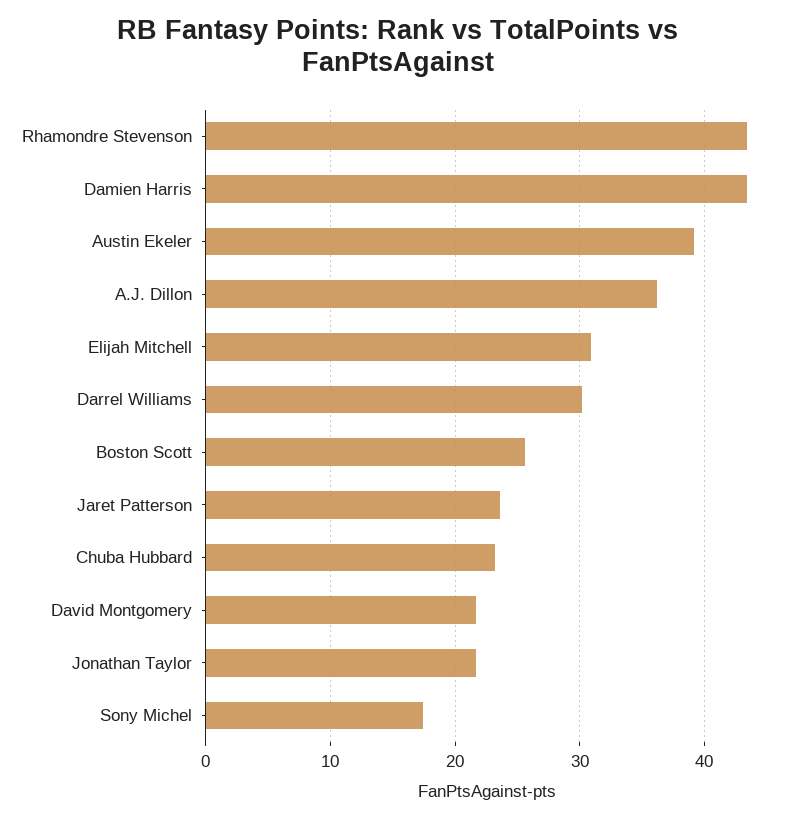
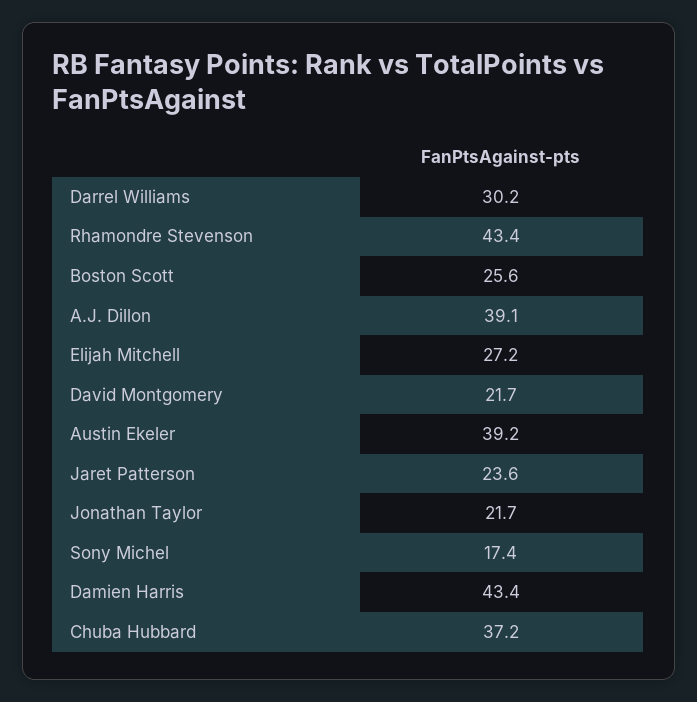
  {
    "Rhamondre Stevenson": 43.4,
    "Damien Harris": 43.4,
    "Austin Ekeler": 39.2,
-   "A.J. Dillon": 36,
+   "A.J. Dillon": 39.1,
-   "Elijah Mitchell": 31,
+   "Elijah Mitchell": 27.2,
    "Darrel Williams": 30.2,
    "Boston Scott": 25.6,
    "Jaret Patterson": 23.6,
-   "Chuba Hubbard": 23,
+   "Chuba Hubbard": 37.2,
    "David Montgomery": 21.7,
    "Jonathan Taylor": 21.7,
    "Sony Michel": 17.4
  }

